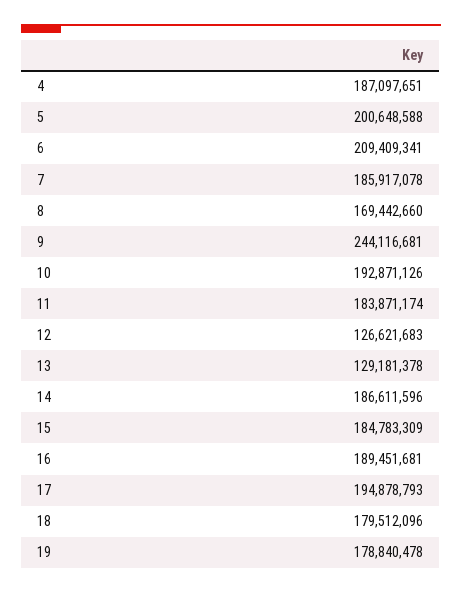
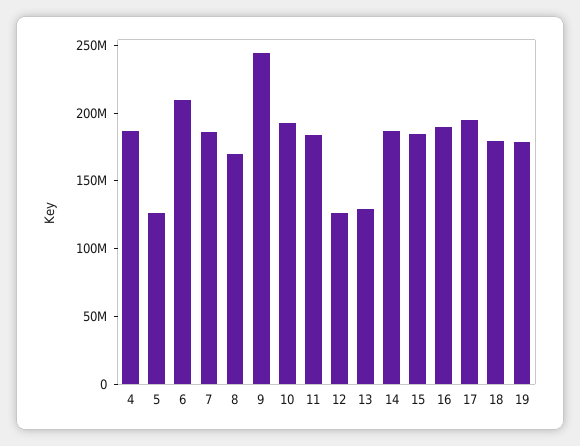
  {
    "4": 187097651,
-   "5": 200648588,
+   "5": 130000000,
    "6": 209409341,
    "7": 185917078,
    "8": 169442660,
    "9": 244116681,
    "10": 192871126,
    "11": 183871174,
    "12": 126621683,
    "13": 129181378,
    "14": 186611596,
    "15": 184783309,
    "16": 189451681,
    "17": 194878793,
    "18": 179512096,
    "19": 178840478
  }

